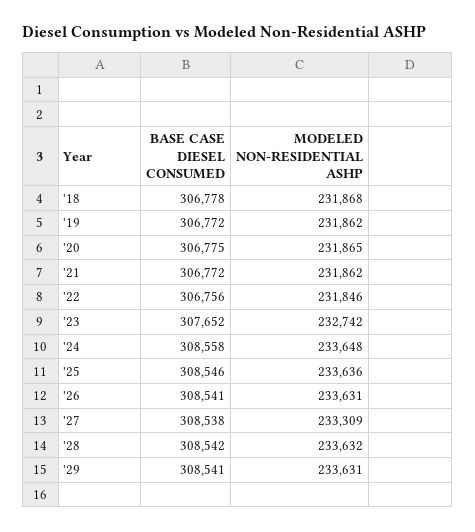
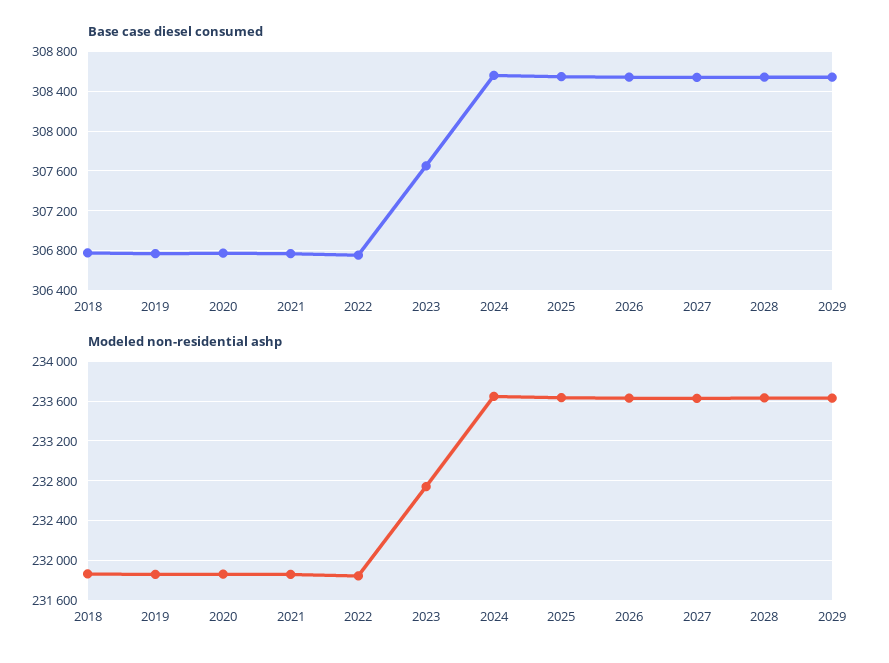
  {
    "BASE CASE DIESEL CONSUMED": {
      "'18": 306778,
      "'19": 306772,
      "'20": 306775,
      "'21": 306772,
      "'22": 306756,
      "'23": 307652,
      "'24": 308558,
      "'25": 308546,
      "'26": 308541,
      "'27": 308538,
      "'28": 308542,
      "'29": 308541
    },
    "MODELED NON-RESIDENTIAL ASHP": {
      "'18": 231868,
      "'19": 231862,
      "'20": 231865,
      "'21": 231862,
      "'22": 231846,
      "'23": 232742,
      "'24": 233648,
      "'25": 233636,
      "'26": 233631,
-     "'27": 233309,
+     "'27": 233600,
      "'28": 233632,
      "'29": 233631
    }
  }

